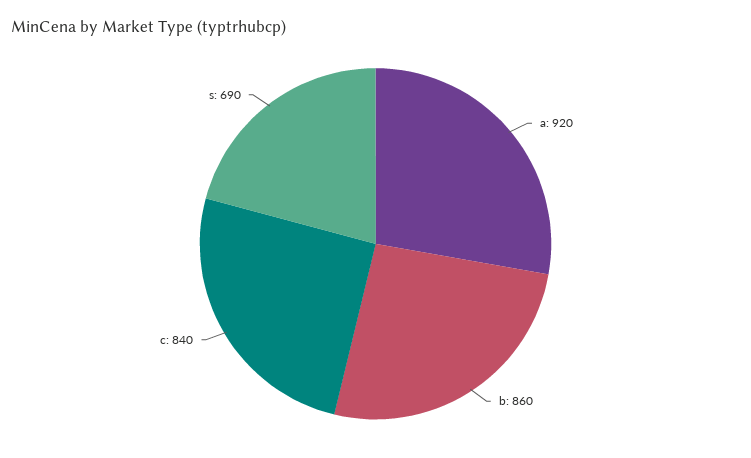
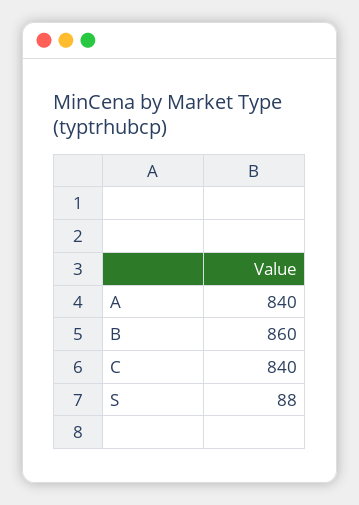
  {
-   "a": 920,
+   "a": 840,
    "b": 860,
    "c": 840,
-   "s": 690
+   "s": 88
  }

